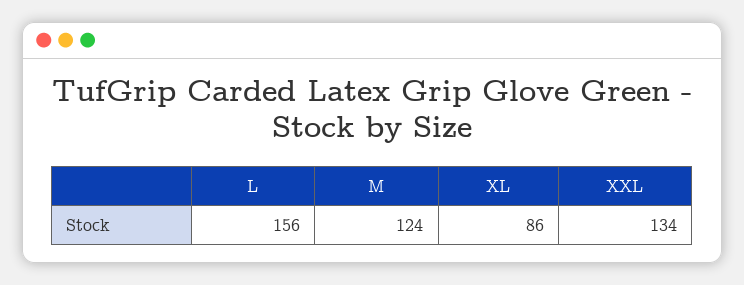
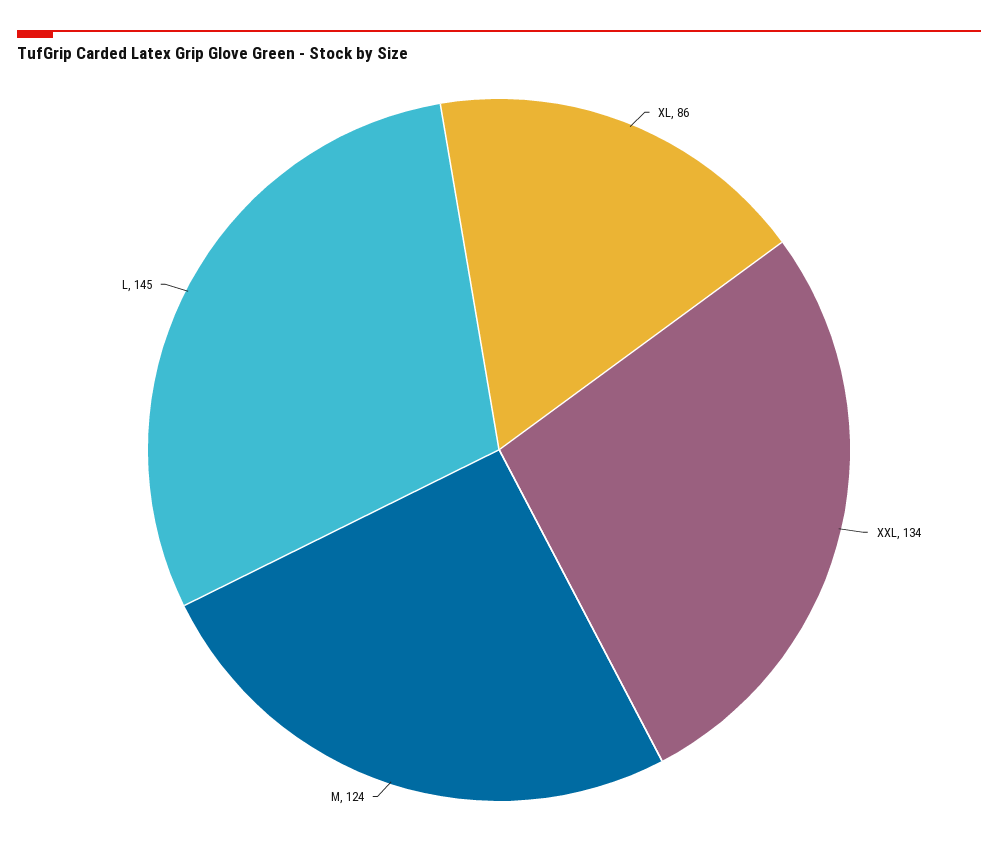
  {
-   "L": 156,
+   "L": 145,
    "M": 124,
    "XL": 86,
    "XXL": 134
  }

